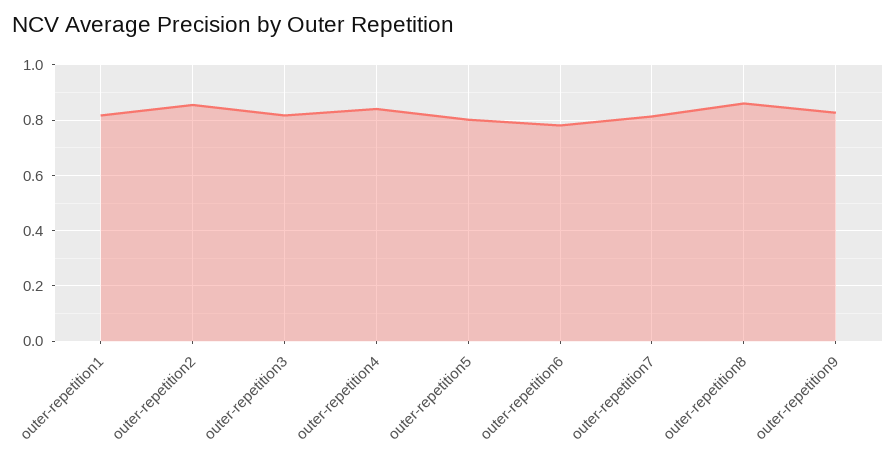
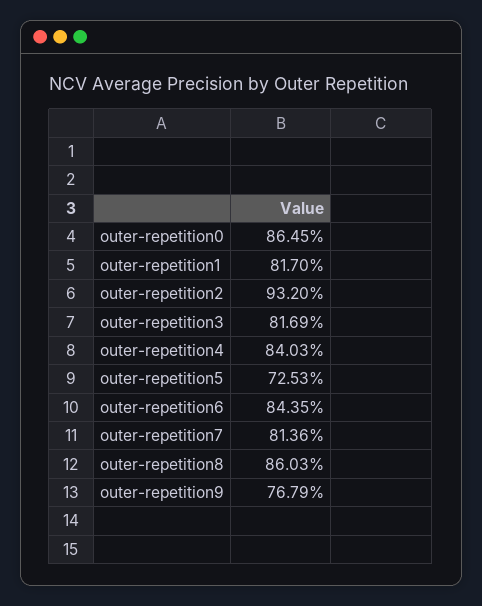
  {
    "outer-repetition1": 0.817,
-   "outer-repetition2": 0.85,
+   "outer-repetition2": 0.932,
    "outer-repetition3": 0.8169,
    "outer-repetition4": 0.8403,
-   "outer-repetition5": 0.8,
+   "outer-repetition5": 0.7253,
-   "outer-repetition6": 0.775,
+   "outer-repetition6": 0.8435,
    "outer-repetition7": 0.8136,
    "outer-repetition8": 0.8603,
-   "outer-repetition9": 0.825
+   "outer-repetition9": 0.7679,
+   "outer-repetition0": 0.8645
  }

